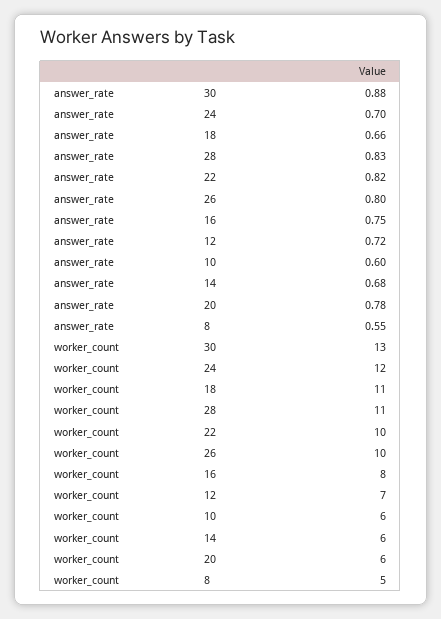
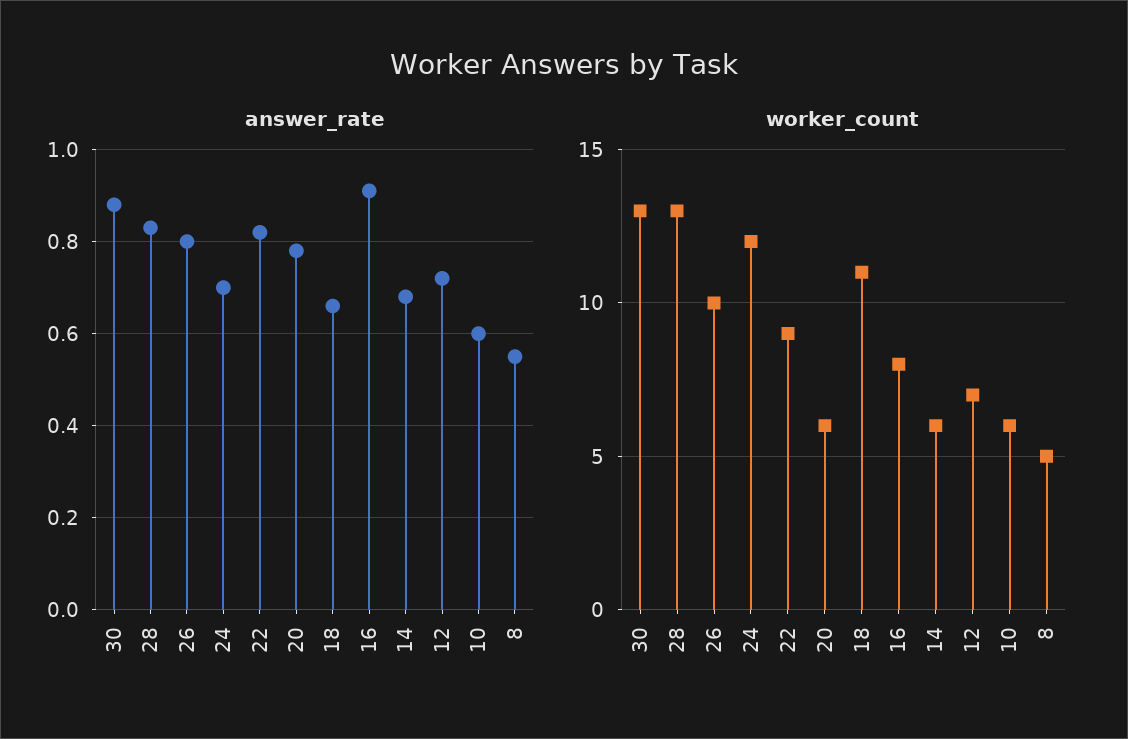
  {
    "answer_rate": {
      "30": 0.88,
      "24": 0.7,
      "18": 0.66,
      "28": 0.83,
      "22": 0.82,
      "26": 0.8,
-     "16": 0.75,
+     "16": 0.9,
      "12": 0.72,
      "10": 0.6,
      "14": 0.68,
      "20": 0.78,
      "8": 0.55
    },
    "worker_count": {
      "30": 13,
      "24": 12,
      "18": 11,
-     "28": 11,
+     "28": 13,
-     "22": 10,
+     "22": 9,
      "26": 10,
      "16": 8,
      "12": 7,
      "10": 6,
      "14": 6,
      "20": 6,
      "8": 5
    }
  }

